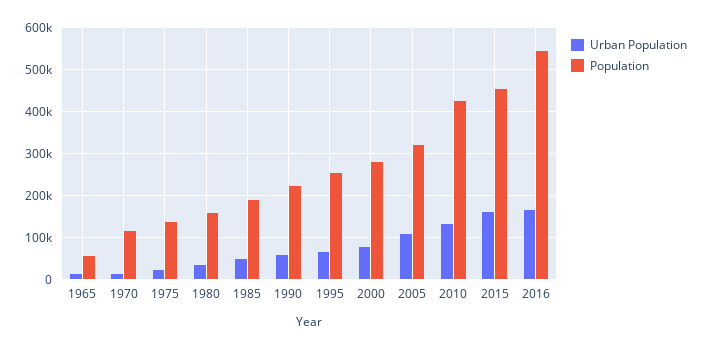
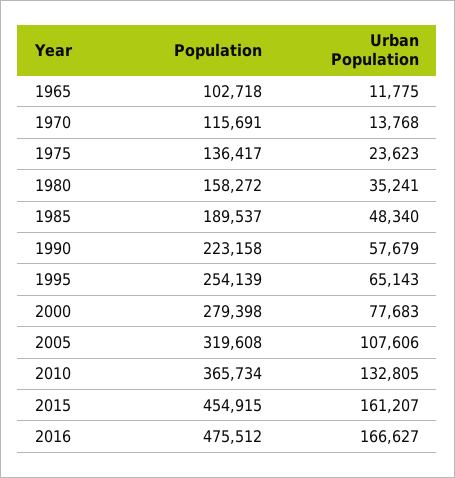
  {
    "Urban Population": {
      "1965": 11775,
      "1970": 13768,
      "1975": 23623,
      "1980": 35241,
      "1985": 48340,
      "1990": 57679,
      "1995": 65143,
      "2000": 77683,
      "2005": 107606,
      "2010": 132805,
      "2015": 161207,
      "2016": 166627
    },
    "Population": {
-     "1965": 60000,
+     "1965": 102718,
      "1970": 115691,
      "1975": 136417,
      "1980": 158272,
      "1985": 189537,
      "1990": 223158,
      "1995": 254139,
      "2000": 279398,
      "2005": 319608,
-     "2010": 420000,
+     "2010": 365734,
      "2015": 454915,
-     "2016": 540000
+     "2016": 475512
    }
  }

